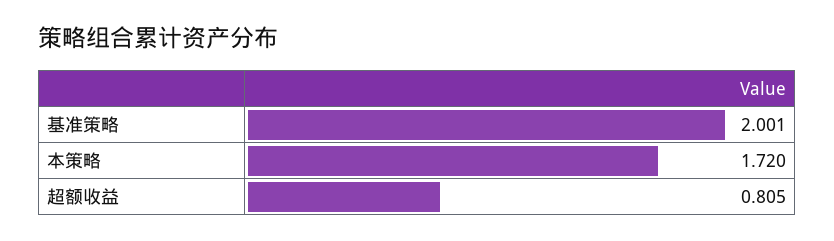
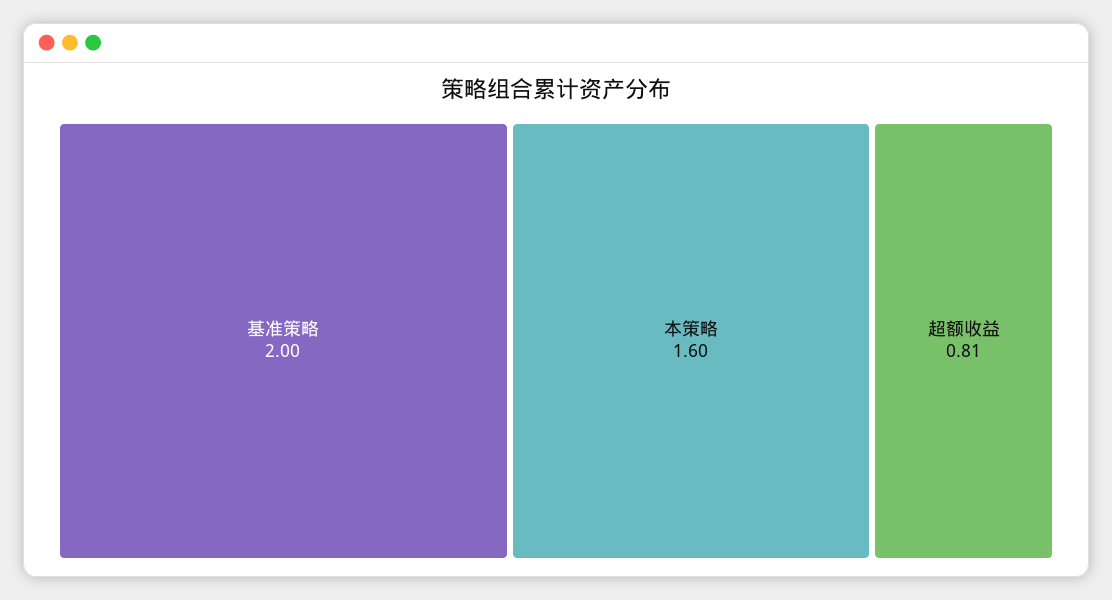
  {
    "基准策略": 2.001,
-   "本策略": 1.72,
+   "本策略": 1.6,
    "超额收益": 0.805
  }

